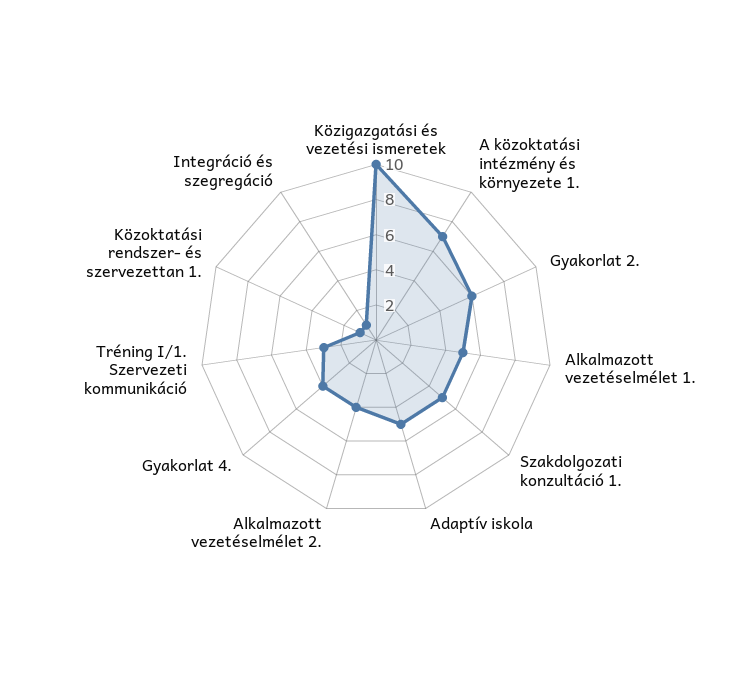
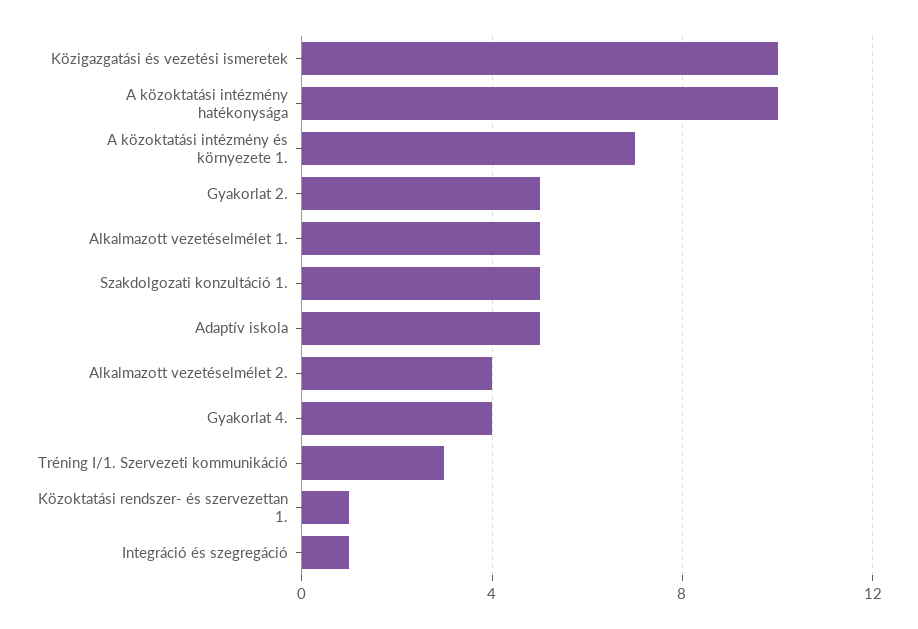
  {
    "Közigazgatási és vezetési ismeretek": 10,
    "A közoktatási intézmény és környezete 1.": 7,
-   "Gyakorlat 2.": 6,
+   "Gyakorlat 2.": 5,
    "Alkalmazott vezetéselmélet 1.": 5,
    "Szakdolgozati konzultáció 1.": 5,
    "Adaptív iskola": 5,
    "Alkalmazott vezetéselmélet 2.": 4,
    "Gyakorlat 4.": 4,
    "Tréning I/1. Szervezeti kommunikáció": 3,
    "Közoktatási rendszer- és szervezettan 1.": 1,
-   "Integráció és szegregáció": 1
+   "Integráció és szegregáció": 1,
+   "A közoktatási intézmény hatékonysága": 10
  }

